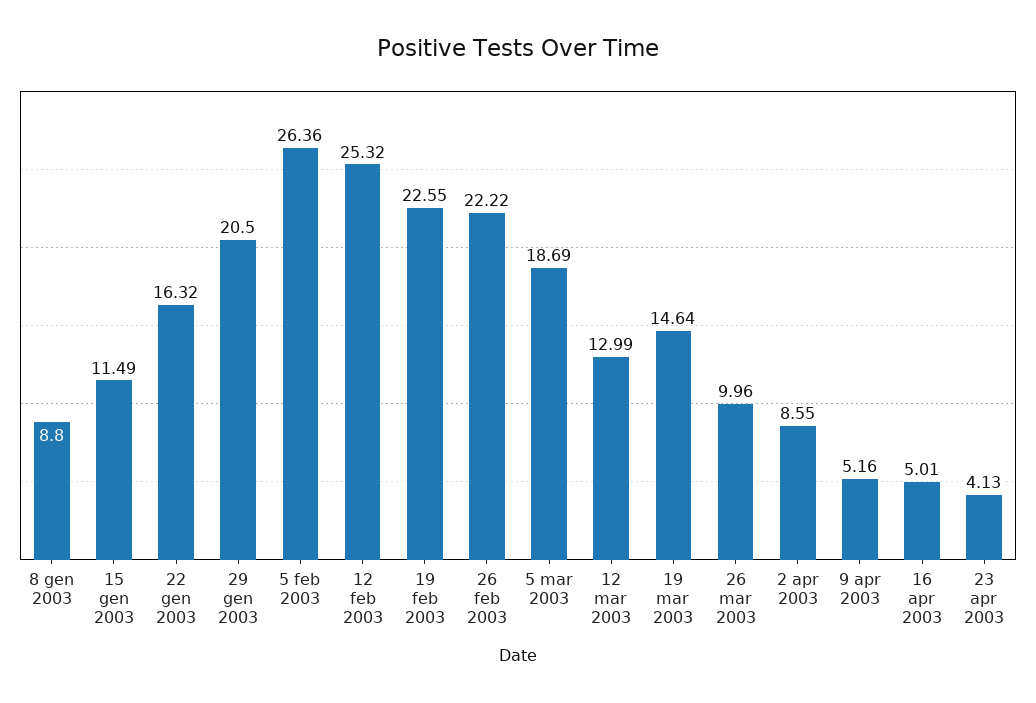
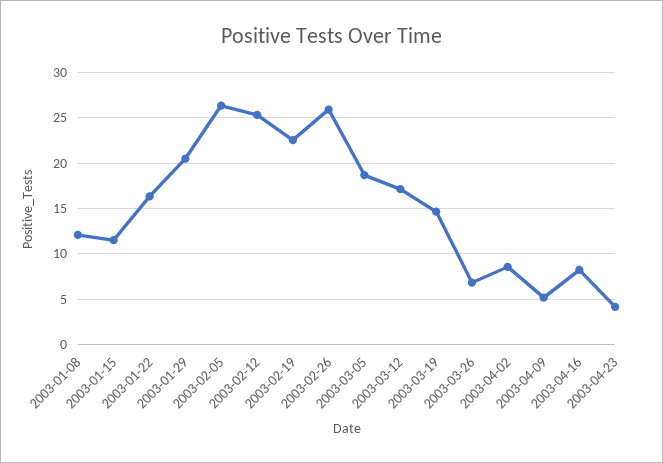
  {
-   "8 gen 2003": 8.8,
+   "8 gen 2003": 12,
    "15 gen 2003": 11.49,
    "22 gen 2003": 16.32,
    "29 gen 2003": 20.5,
    "5 feb 2003": 26.36,
    "12 feb 2003": 25.32,
    "19 feb 2003": 22.55,
-   "26 feb 2003": 22.22,
+   "26 feb 2003": 26,
    "5 mar 2003": 18.69,
-   "12 mar 2003": 12.99,
+   "12 mar 2003": 17,
    "19 mar 2003": 14.64,
-   "26 mar 2003": 9.96,
+   "26 mar 2003": 7,
    "2 apr 2003": 8.55,
    "9 apr 2003": 5.16,
-   "16 apr 2003": 5.01,
+   "16 apr 2003": 8,
    "23 apr 2003": 4.13
  }

